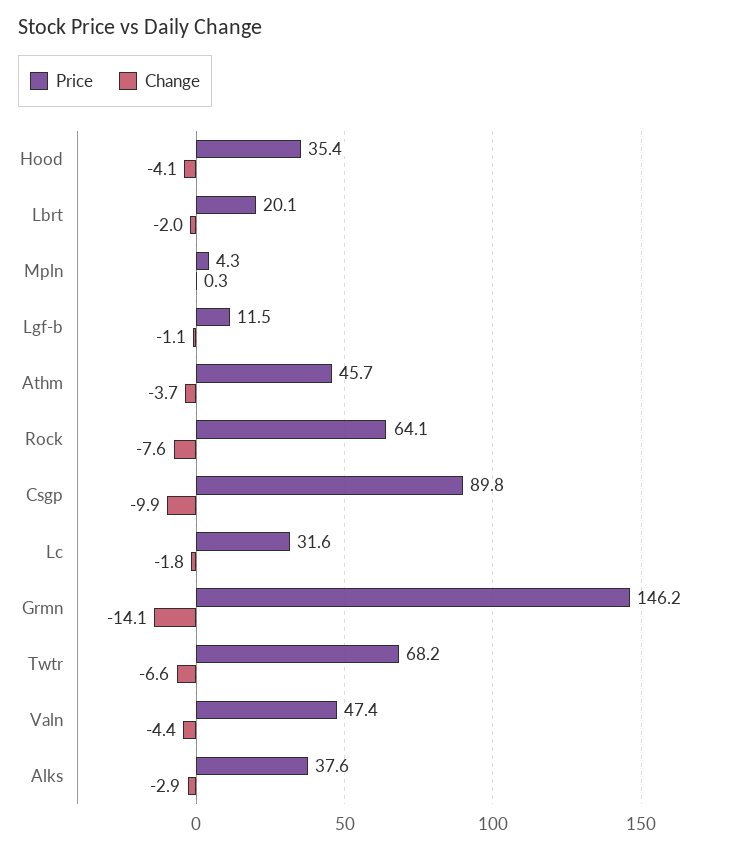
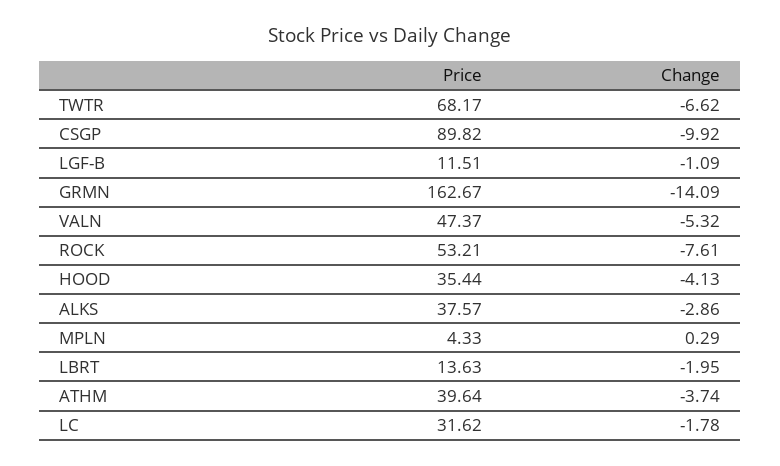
  {
    "Price": {
      "Hood": 35.44,
-     "Lbrt": 20.1,
+     "Lbrt": 13.63,
      "Mpln": 4.33,
      "Lgf-b": 11.51,
-     "Athm": 45.7,
+     "Athm": 39.64,
-     "Rock": 64.1,
+     "Rock": 53.21,
      "Csgp": 89.82,
      "Lc": 31.62,
-     "Grmn": 146.2,
+     "Grmn": 162.67,
      "Twtr": 68.17,
      "Valn": 47.37,
      "Alks": 37.57
    },
    "Change": {
      "Hood": -4.13,
      "Lbrt": -1.95,
      "Mpln": 0.29,
      "Lgf-b": -1.09,
      "Athm": -3.74,
      "Rock": -7.61,
      "Csgp": -9.92,
      "Lc": -1.78,
      "Grmn": -14.09,
      "Twtr": -6.62,
-     "Valn": -4.4,
+     "Valn": -5.32,
      "Alks": -2.86
    }
  }

